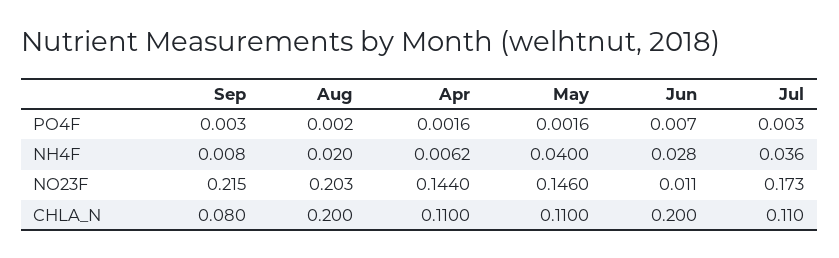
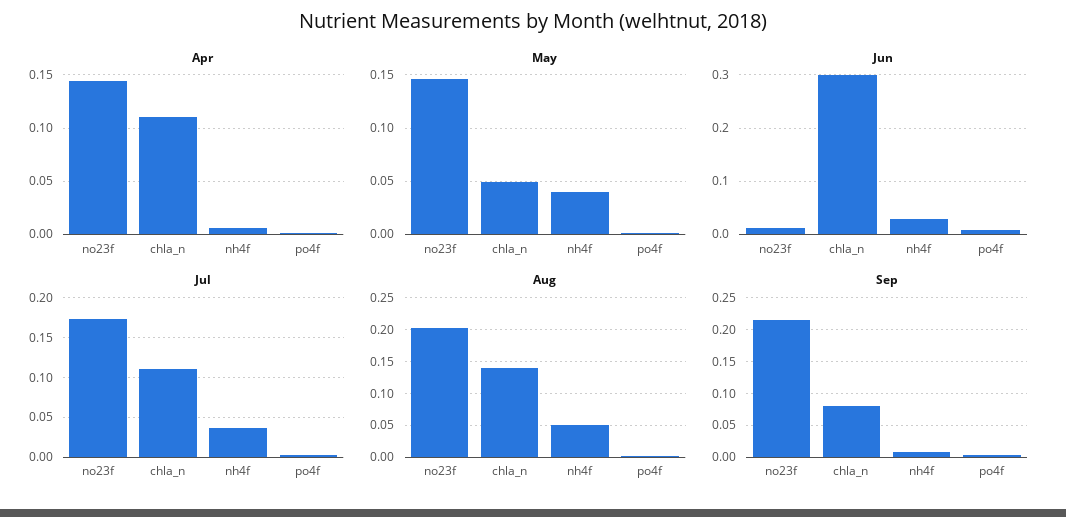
  {
    "Sep": {
      "PO4F": 0.003,
      "NH4F": 0.008,
      "NO23F": 0.215,
      "CHLA_N": 0.08
    },
    "Aug": {
      "PO4F": 0.002,
-     "NH4F": 0.02,
+     "NH4F": 0.05,
      "NO23F": 0.203,
-     "CHLA_N": 0.2
+     "CHLA_N": 0.14
    },
    "Apr": {
      "PO4F": 0.0016,
      "NH4F": 0.0062,
      "NO23F": 0.144,
      "CHLA_N": 0.11
    },
    "May": {
      "PO4F": 0.0016,
      "NH4F": 0.04,
      "NO23F": 0.146,
-     "CHLA_N": 0.11
+     "CHLA_N": 0.05
    },
    "Jun": {
      "PO4F": 0.007,
      "NH4F": 0.028,
      "NO23F": 0.011,
-     "CHLA_N": 0.2
+     "CHLA_N": 0.3
    },
    "Jul": {
      "PO4F": 0.003,
      "NH4F": 0.036,
      "NO23F": 0.173,
      "CHLA_N": 0.11
    }
  }

